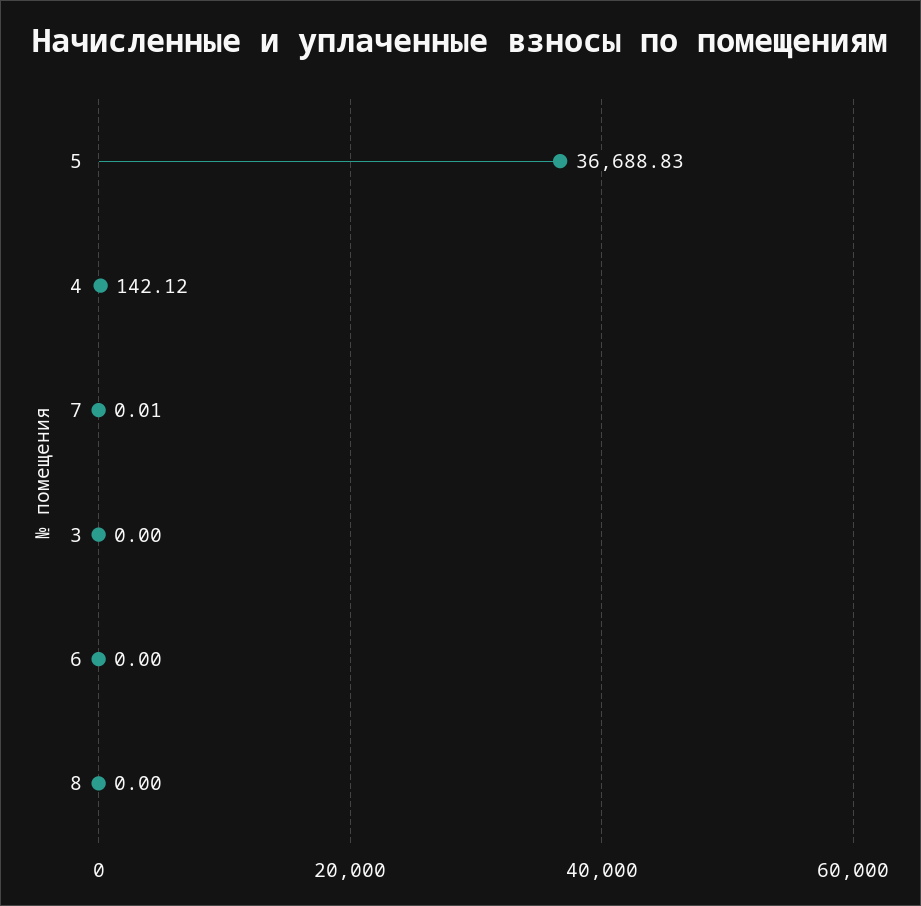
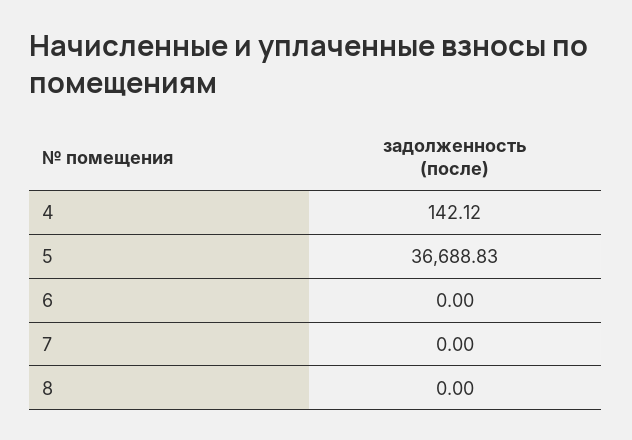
  {
    "5": 36688.83,
    "4": 142.12,
-   "7": 0.01,
+   "7": 0,
-   "3": 0,
    "6": 0,
    "8": 0
  }

